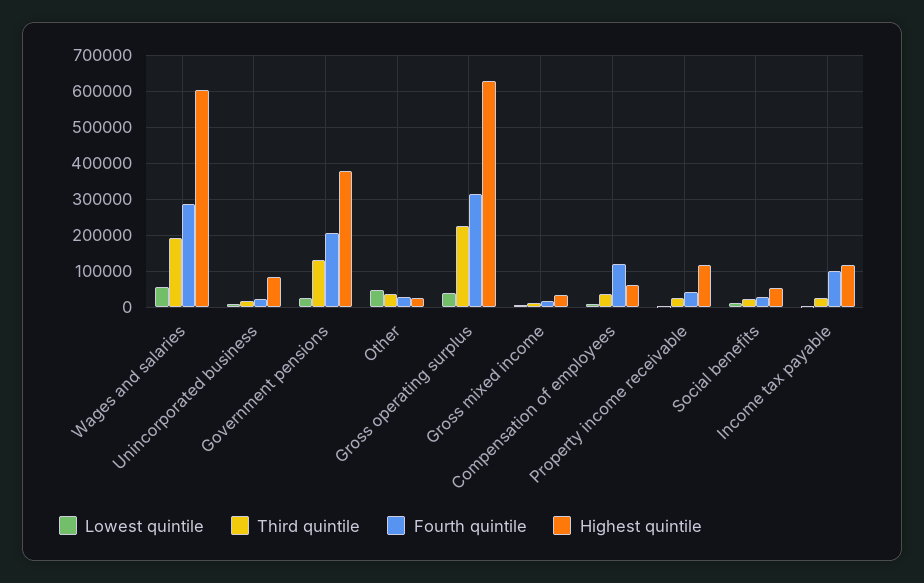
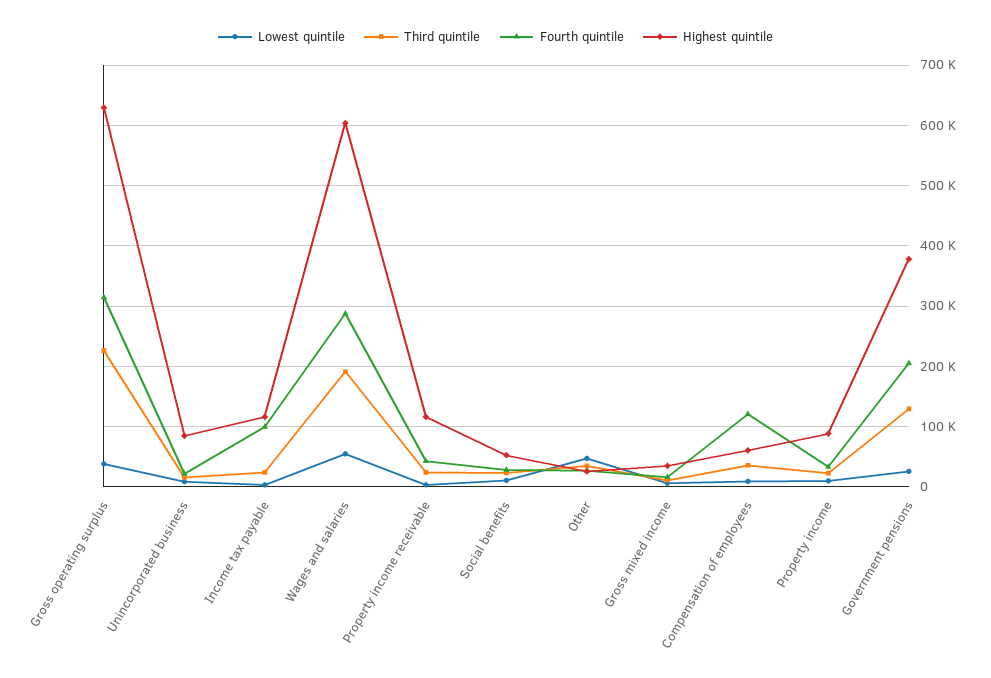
  {
    "Lowest quintile": {
      "Wages and salaries": 50000,
      "Unincorporated business": 10000,
      "Government pensions": 30000,
      "Other": 50000,
      "Gross operating surplus": 40000,
      "Gross mixed income": 10000,
      "Compensation of employees": 10000,
      "Property income receivable": 0,
      "Social benefits": 10000,
-     "Income tax payable": 0
+     "Income tax payable": 0,
+     "Property income": 10000
    },
    "Third quintile": {
      "Wages and salaries": 190000,
      "Unincorporated business": 20000,
      "Government pensions": 130000,
      "Other": 30000,
      "Gross operating surplus": 230000,
      "Gross mixed income": 10000,
      "Compensation of employees": 40000,
      "Property income receivable": 20000,
      "Social benefits": 20000,
-     "Income tax payable": 20000
+     "Income tax payable": 20000,
+     "Property income": 20000
    },
    "Fourth quintile": {
      "Wages and salaries": 290000,
      "Unincorporated business": 20000,
      "Government pensions": 200000,
      "Other": 30000,
      "Gross operating surplus": 310000,
      "Gross mixed income": 20000,
      "Compensation of employees": 120000,
      "Property income receivable": 40000,
      "Social benefits": 30000,
-     "Income tax payable": 100000
+     "Income tax payable": 100000,
+     "Property income": 30000
    },
    "Highest quintile": {
      "Wages and salaries": 600000,
      "Unincorporated business": 80000,
      "Government pensions": 380000,
      "Other": 30000,
      "Gross operating surplus": 630000,
      "Gross mixed income": 30000,
      "Compensation of employees": 60000,
      "Property income receivable": 120000,
      "Social benefits": 50000,
-     "Income tax payable": 120000
+     "Income tax payable": 120000,
+     "Property income": 90000
    }
  }

